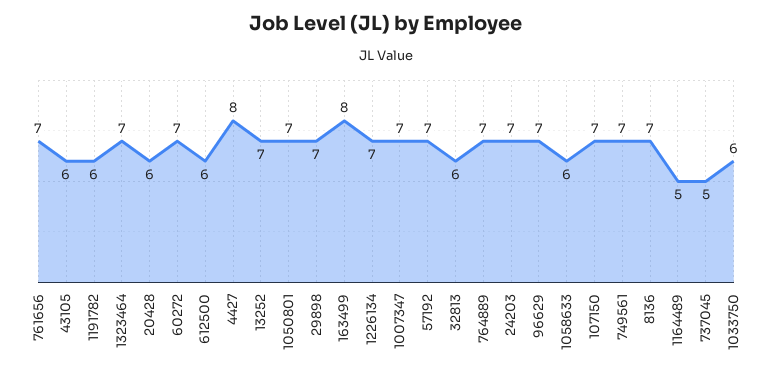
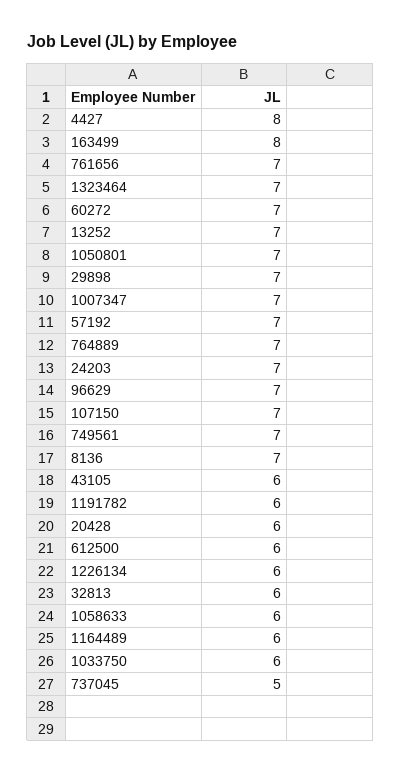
  {
    "761656": 7,
    "43105": 6,
    "1191782": 6,
    "1323464": 7,
    "20428": 6,
    "60272": 7,
    "612500": 6,
    "4427": 8,
    "13252": 7,
    "1050801": 7,
    "29898": 7,
    "163499": 8,
-   "1226134": 7,
+   "1226134": 6,
    "1007347": 7,
    "57192": 7,
    "32813": 6,
    "764889": 7,
    "24203": 7,
    "96629": 7,
    "1058633": 6,
    "107150": 7,
    "749561": 7,
    "8136": 7,
-   "1164489": 5,
+   "1164489": 6,
    "737045": 5,
    "1033750": 6
  }

